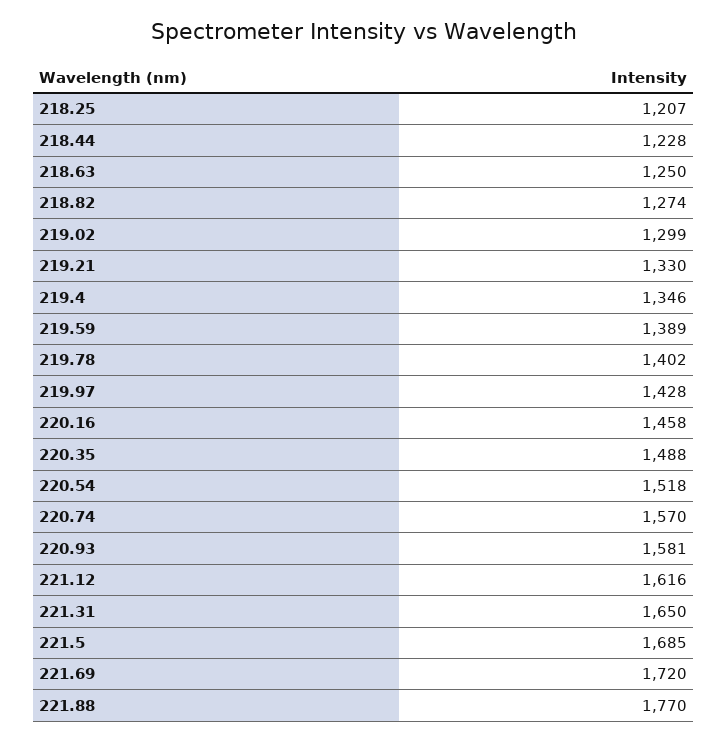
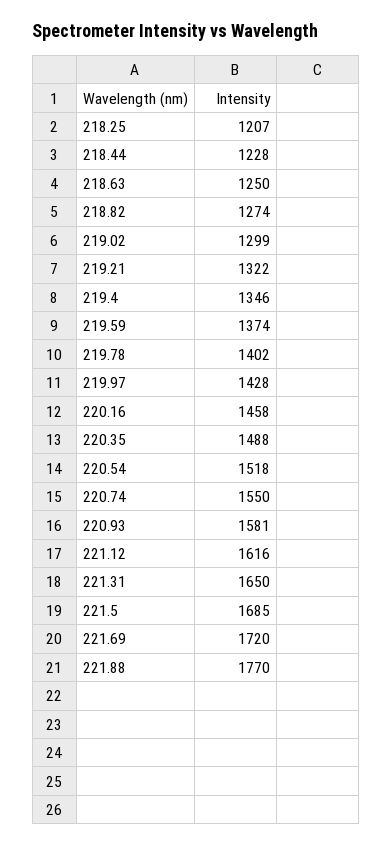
  {
    "218.25": 1207,
    "218.44": 1228,
    "218.63": 1250,
    "218.82": 1274,
    "219.02": 1299,
-   "219.21": 1330,
+   "219.21": 1322,
    "219.4": 1346,
-   "219.59": 1389,
+   "219.59": 1374,
    "219.78": 1402,
    "219.97": 1428,
    "220.16": 1458,
    "220.35": 1488,
    "220.54": 1518,
-   "220.74": 1570,
+   "220.74": 1550,
    "220.93": 1581,
    "221.12": 1616,
    "221.31": 1650,
    "221.5": 1685,
    "221.69": 1720,
    "221.88": 1770
  }

